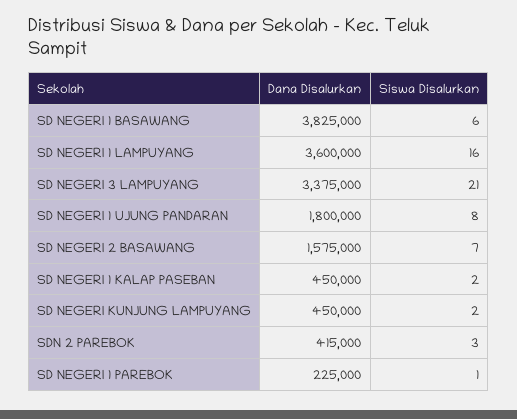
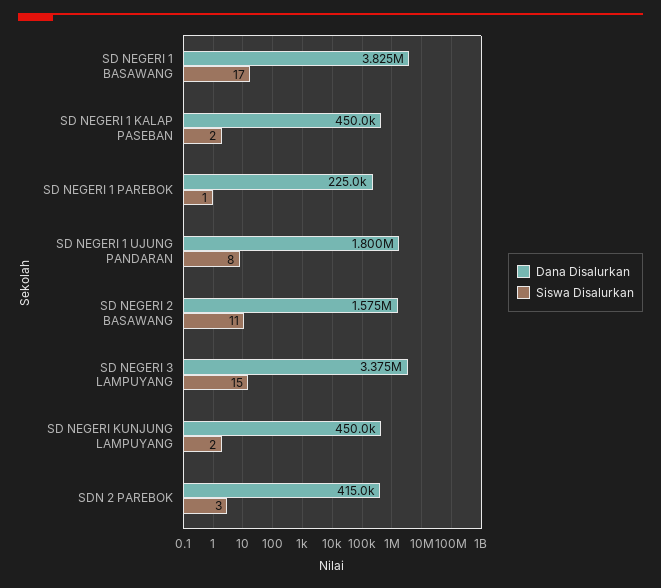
  {
    "Dana Disalurkan": {
      "SD NEGERI 1 BASAWANG": 3825000,
-     "SD NEGERI 1 LAMPUYANG": 3600000,
      "SD NEGERI 3 LAMPUYANG": 3375000,
      "SD NEGERI 1 UJUNG PANDARAN": 1800000,
      "SD NEGERI 2 BASAWANG": 1575000,
      "SD NEGERI 1 KALAP PASEBAN": 450000,
      "SD NEGERI KUNJUNG LAMPUYANG": 450000,
      "SDN 2 PAREBOK": 415000,
      "SD NEGERI 1 PAREBOK": 225000
    },
    "Siswa Disalurkan": {
-     "SD NEGERI 1 BASAWANG": 6,
+     "SD NEGERI 1 BASAWANG": 17,
-     "SD NEGERI 1 LAMPUYANG": 16,
-     "SD NEGERI 3 LAMPUYANG": 21,
+     "SD NEGERI 3 LAMPUYANG": 15,
      "SD NEGERI 1 UJUNG PANDARAN": 8,
-     "SD NEGERI 2 BASAWANG": 7,
+     "SD NEGERI 2 BASAWANG": 11,
      "SD NEGERI 1 KALAP PASEBAN": 2,
      "SD NEGERI KUNJUNG LAMPUYANG": 2,
      "SDN 2 PAREBOK": 3,
      "SD NEGERI 1 PAREBOK": 1
    }
  }

